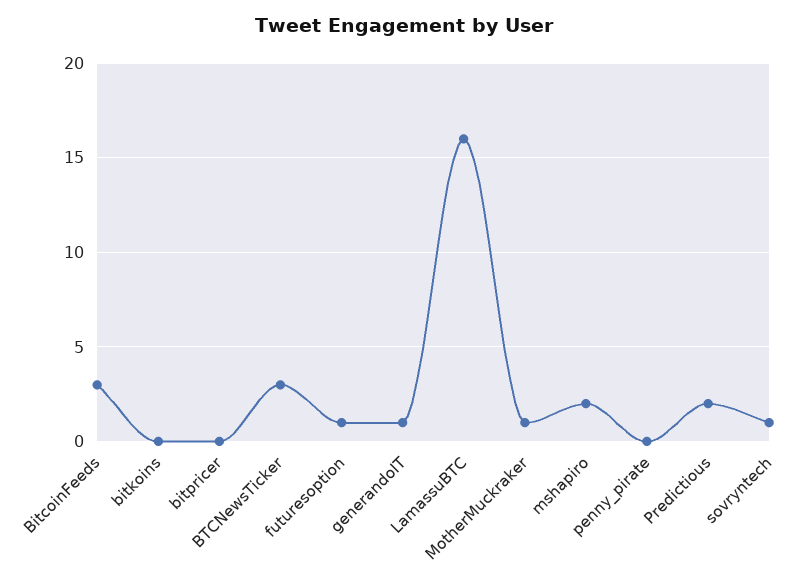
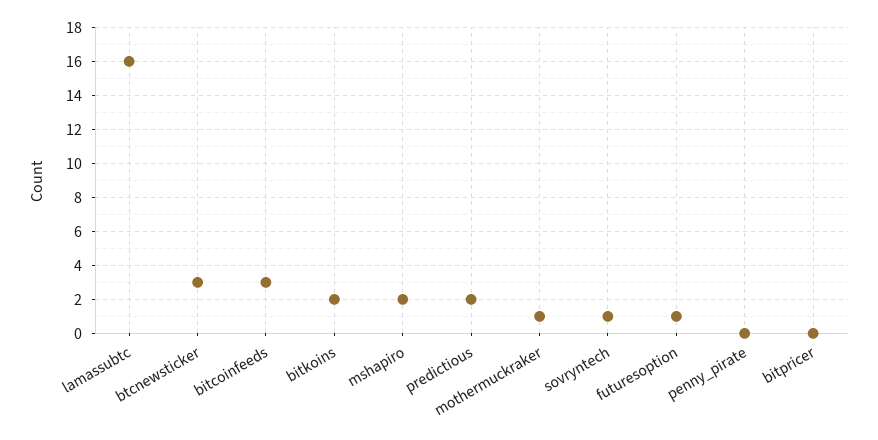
  {
    "BitcoinFeeds": 3,
-   "bitkoins": 0,
+   "bitkoins": 2,
    "bitpricer": 0,
    "BTCNewsTicker": 3,
    "futuresoption": 1,
-   "generandoIT": 1,
    "LamassuBTC": 16,
    "MotherMuckraker": 1,
    "mshapiro": 2,
    "penny_pirate": 0,
    "Predictious": 2,
    "sovryntech": 1
  }

